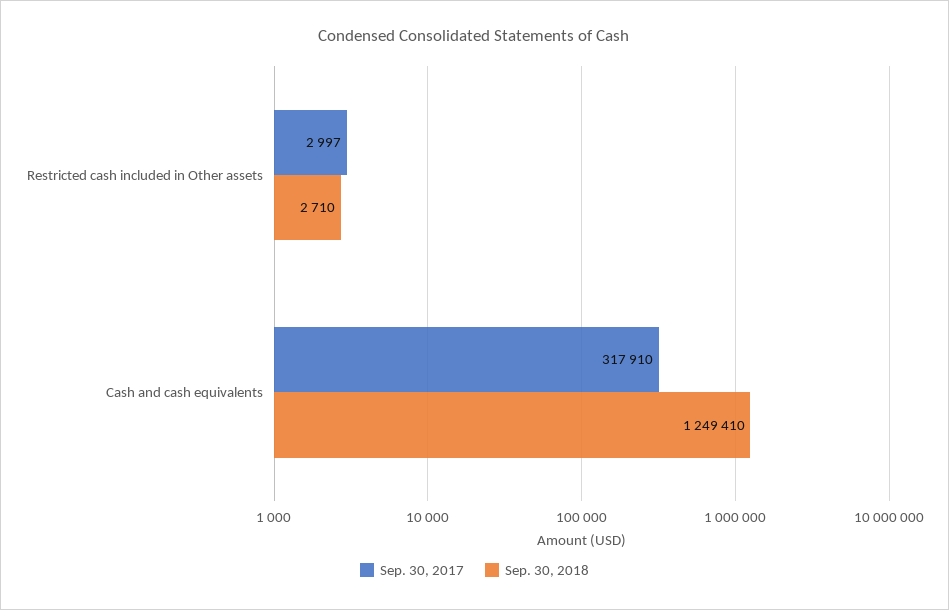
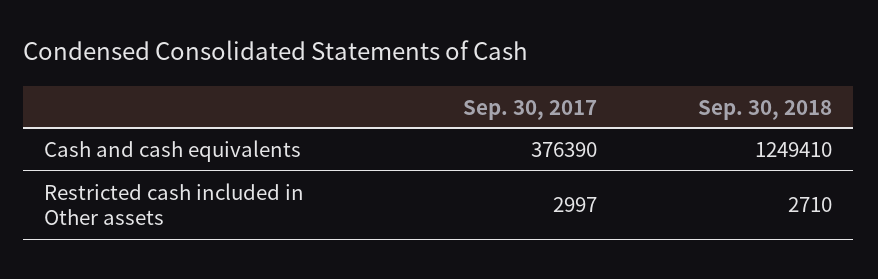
  {
    "Sep. 30, 2017": {
      "Restricted cash included in Other assets": 2997,
-     "Cash and cash equivalents": 317910
+     "Cash and cash equivalents": 376390
    },
    "Sep. 30, 2018": {
      "Restricted cash included in Other assets": 2710,
      "Cash and cash equivalents": 1249410
    }
  }

